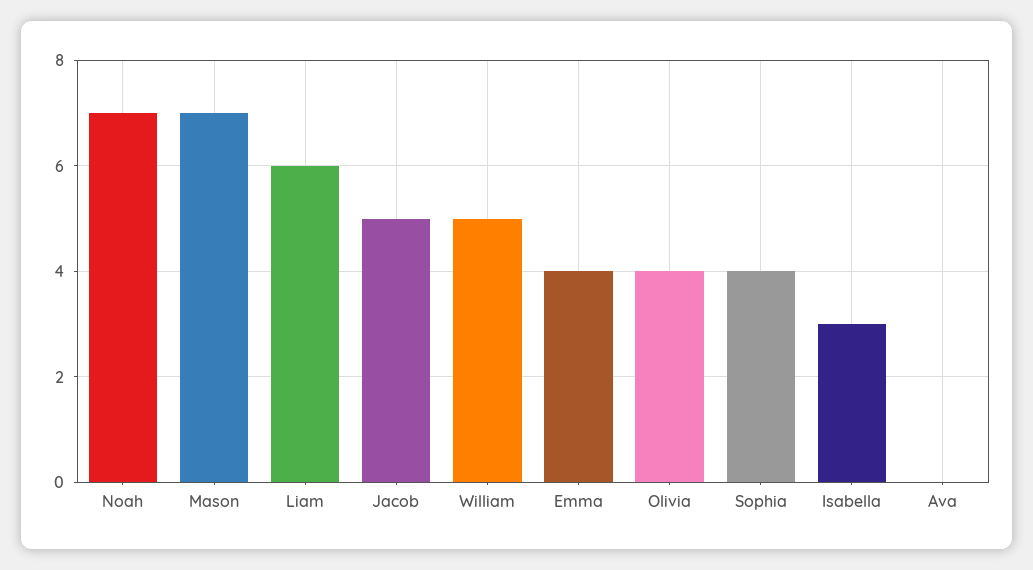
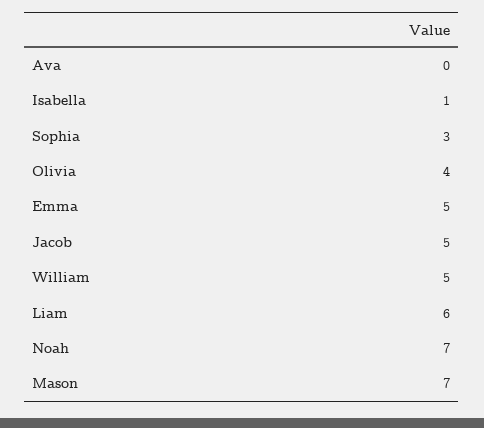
  {
    "Noah": 7,
    "Mason": 7,
    "Liam": 6,
    "Jacob": 5,
    "William": 5,
-   "Emma": 4,
+   "Emma": 5,
    "Olivia": 4,
-   "Sophia": 4,
+   "Sophia": 3,
-   "Isabella": 3,
+   "Isabella": 1,
    "Ava": 0
  }

